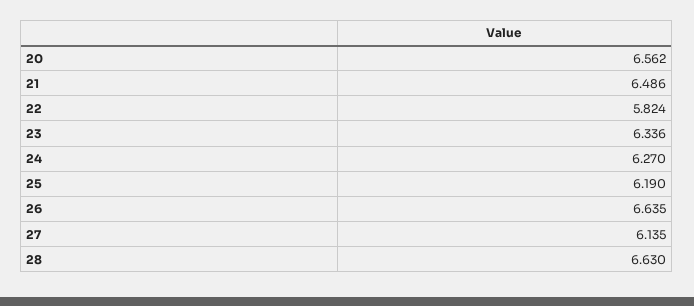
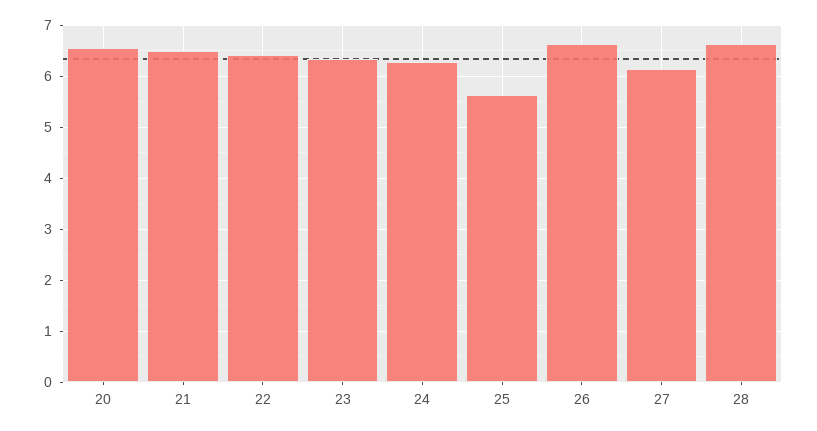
  {
    "20": 6.562,
    "21": 6.486,
-   "22": 5.824,
+   "22": 6.4,
    "23": 6.336,
    "24": 6.27,
-   "25": 6.19,
+   "25": 5.6,
    "26": 6.635,
    "27": 6.135,
    "28": 6.63
  }

